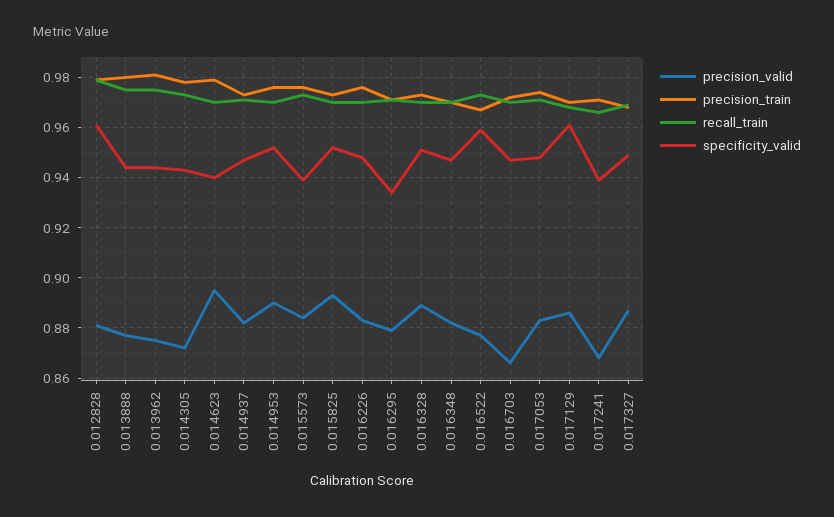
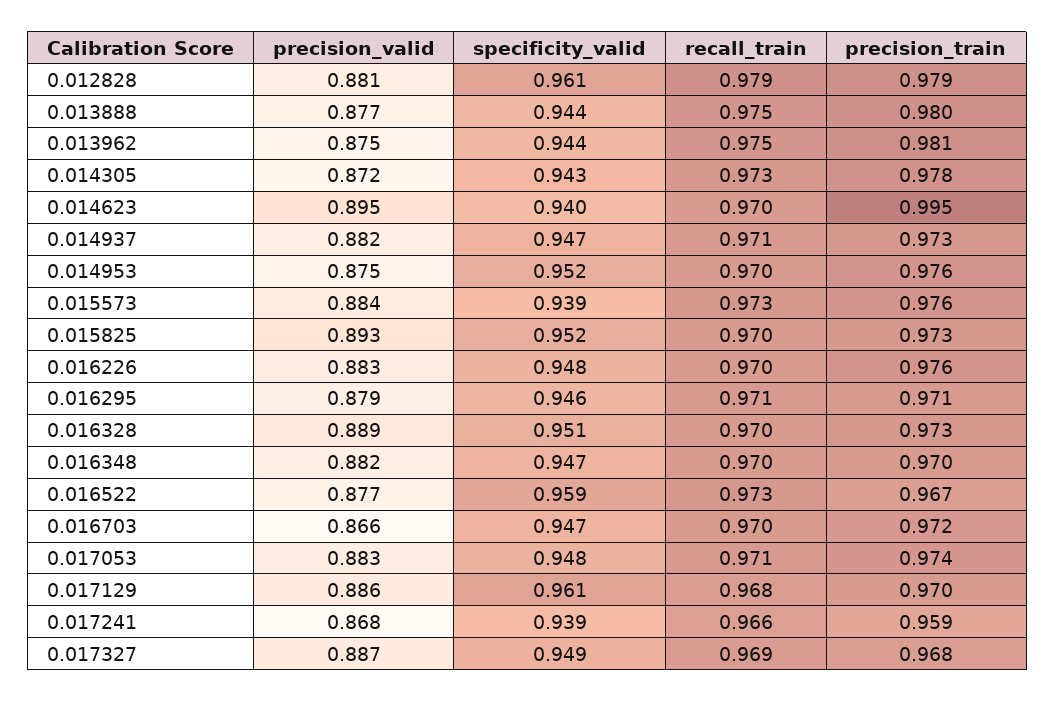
  {
    "precision_valid": {
      "0.012828": 0.881,
      "0.013888": 0.877,
      "0.013962": 0.875,
      "0.014305": 0.872,
      "0.014623": 0.895,
      "0.014937": 0.882,
-     "0.014953": 0.89,
+     "0.014953": 0.875,
      "0.015573": 0.884,
      "0.015825": 0.893,
      "0.016226": 0.883,
      "0.016295": 0.879,
      "0.016328": 0.889,
      "0.016348": 0.882,
      "0.016522": 0.877,
      "0.016703": 0.866,
      "0.017053": 0.883,
      "0.017129": 0.886,
      "0.017241": 0.868,
      "0.017327": 0.887
    },
    "precision_train": {
      "0.012828": 0.979,
      "0.013888": 0.98,
      "0.013962": 0.981,
      "0.014305": 0.978,
-     "0.014623": 0.98,
+     "0.014623": 0.995,
      "0.014937": 0.973,
      "0.014953": 0.976,
      "0.015573": 0.976,
      "0.015825": 0.973,
      "0.016226": 0.976,
      "0.016295": 0.971,
      "0.016328": 0.973,
      "0.016348": 0.97,
      "0.016522": 0.967,
      "0.016703": 0.972,
      "0.017053": 0.974,
      "0.017129": 0.97,
-     "0.017241": 0.97,
+     "0.017241": 0.959,
      "0.017327": 0.968
    },
    "recall_train": {
      "0.012828": 0.979,
      "0.013888": 0.975,
      "0.013962": 0.975,
      "0.014305": 0.973,
      "0.014623": 0.97,
      "0.014937": 0.971,
      "0.014953": 0.97,
      "0.015573": 0.973,
      "0.015825": 0.97,
      "0.016226": 0.97,
      "0.016295": 0.971,
      "0.016328": 0.97,
      "0.016348": 0.97,
      "0.016522": 0.973,
      "0.016703": 0.97,
      "0.017053": 0.971,
      "0.017129": 0.968,
      "0.017241": 0.966,
      "0.017327": 0.969
    },
    "specificity_valid": {
      "0.012828": 0.961,
      "0.013888": 0.944,
      "0.013962": 0.944,
      "0.014305": 0.943,
      "0.014623": 0.94,
      "0.014937": 0.947,
      "0.014953": 0.952,
      "0.015573": 0.939,
      "0.015825": 0.952,
      "0.016226": 0.948,
-     "0.016295": 0.935,
+     "0.016295": 0.946,
      "0.016328": 0.951,
      "0.016348": 0.947,
      "0.016522": 0.959,
      "0.016703": 0.947,
      "0.017053": 0.948,
      "0.017129": 0.961,
      "0.017241": 0.939,
      "0.017327": 0.949
    }
  }

